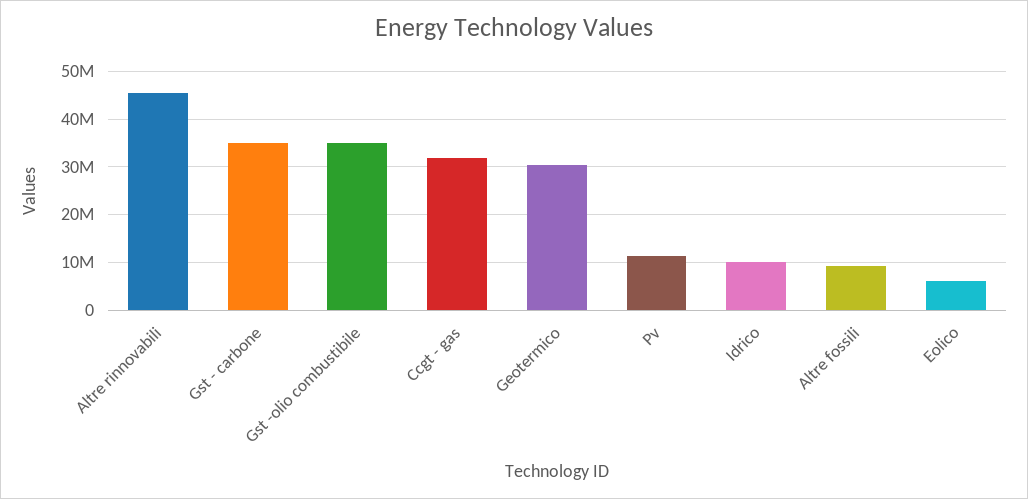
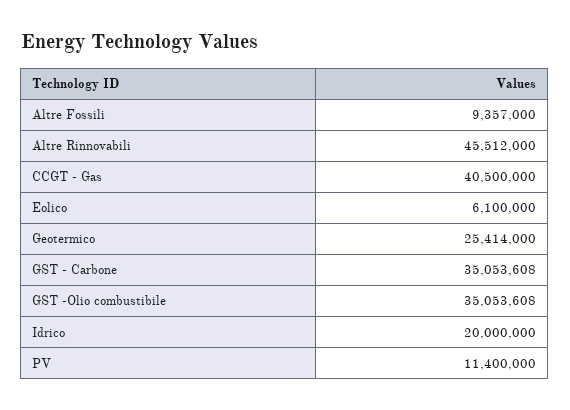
  {
    "Altre rinnovabili": 45512000,
    "Gst - carbone": 35053608,
    "Gst -olio combustibile": 35053608,
-   "Ccgt - gas": 32000000,
+   "Ccgt - gas": 40500000,
-   "Geotermico": 30000000,
+   "Geotermico": 25414000,
    "Pv": 11400000,
-   "Idrico": 10000000,
+   "Idrico": 20000000,
    "Altre fossili": 9357000,
    "Eolico": 6100000
  }

